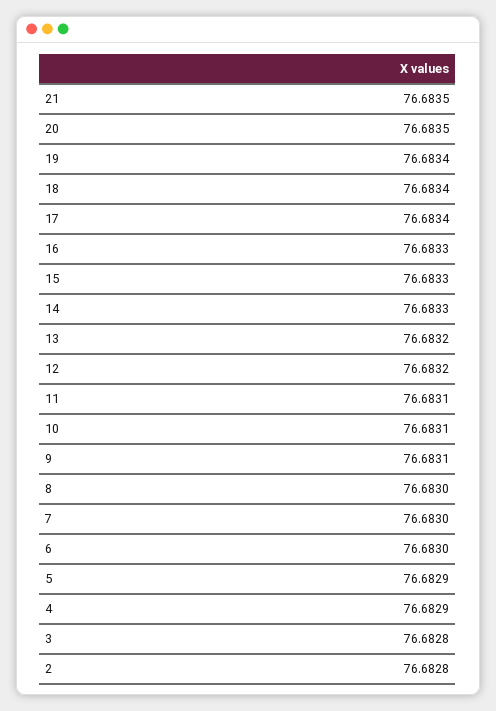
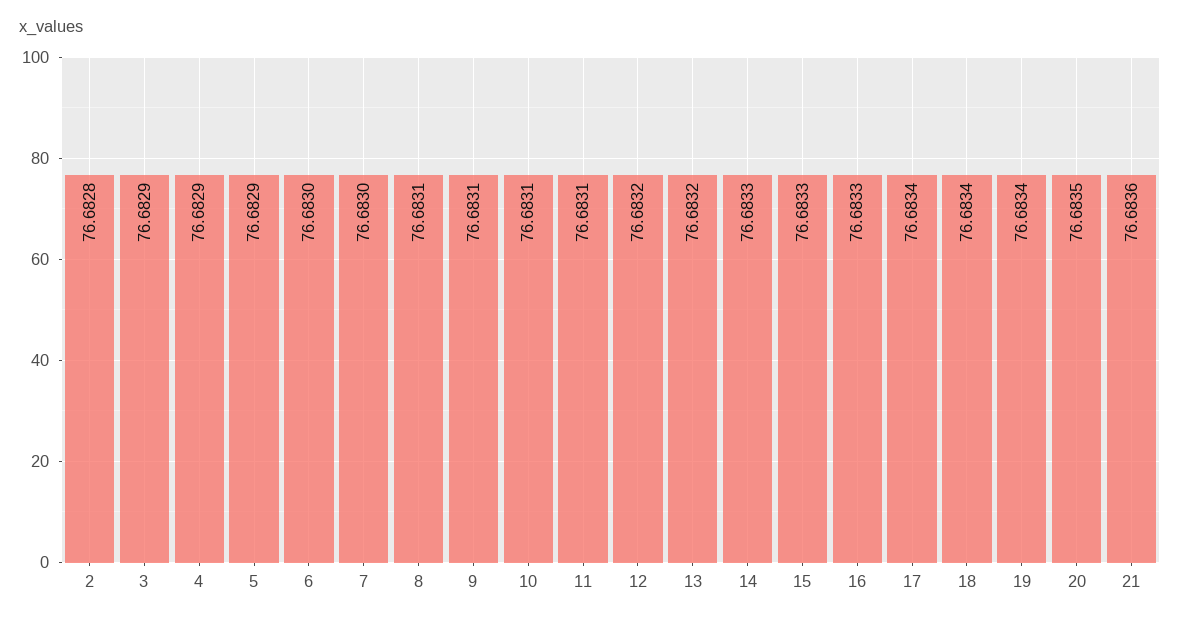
  {
-   "21": 76.6835,
+   "21": 76.6836,
    "20": 76.6835,
    "19": 76.6834,
    "18": 76.6834,
    "17": 76.6834,
    "16": 76.6833,
    "15": 76.6833,
    "14": 76.6833,
    "13": 76.6832,
    "12": 76.6832,
    "11": 76.6831,
    "10": 76.6831,
    "9": 76.6831,
-   "8": 76.683,
+   "8": 76.6831,
    "7": 76.683,
    "6": 76.683,
    "5": 76.6829,
    "4": 76.6829,
-   "3": 76.6828,
+   "3": 76.6829,
    "2": 76.6828
  }

